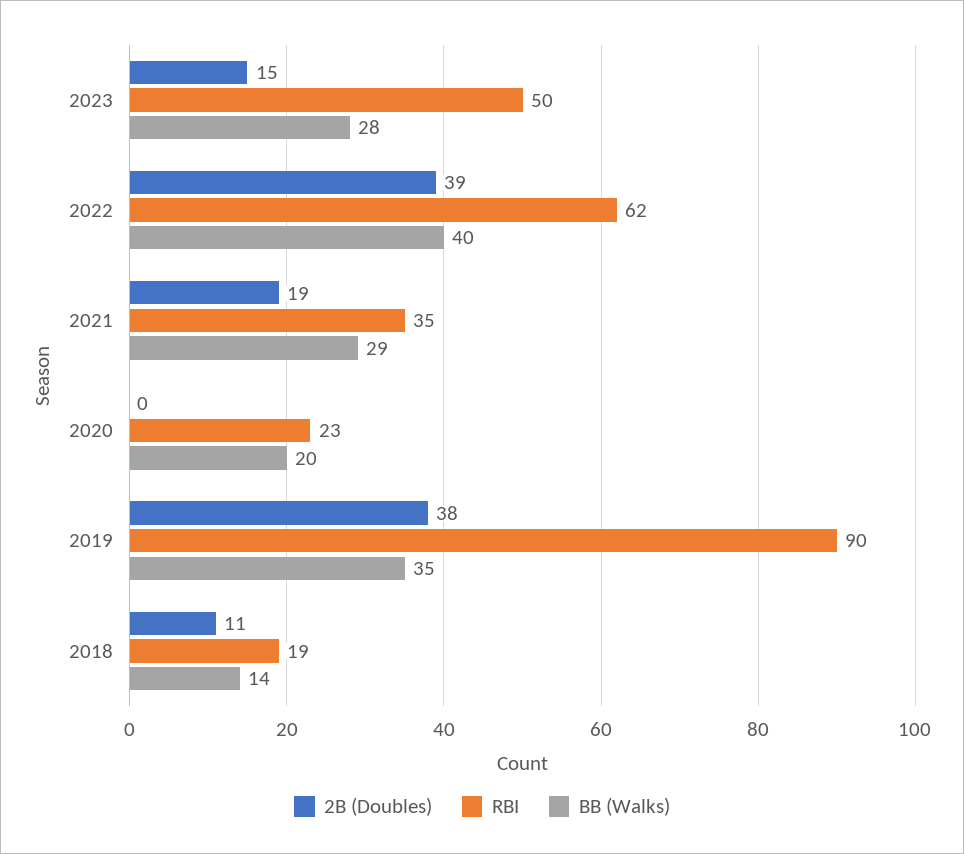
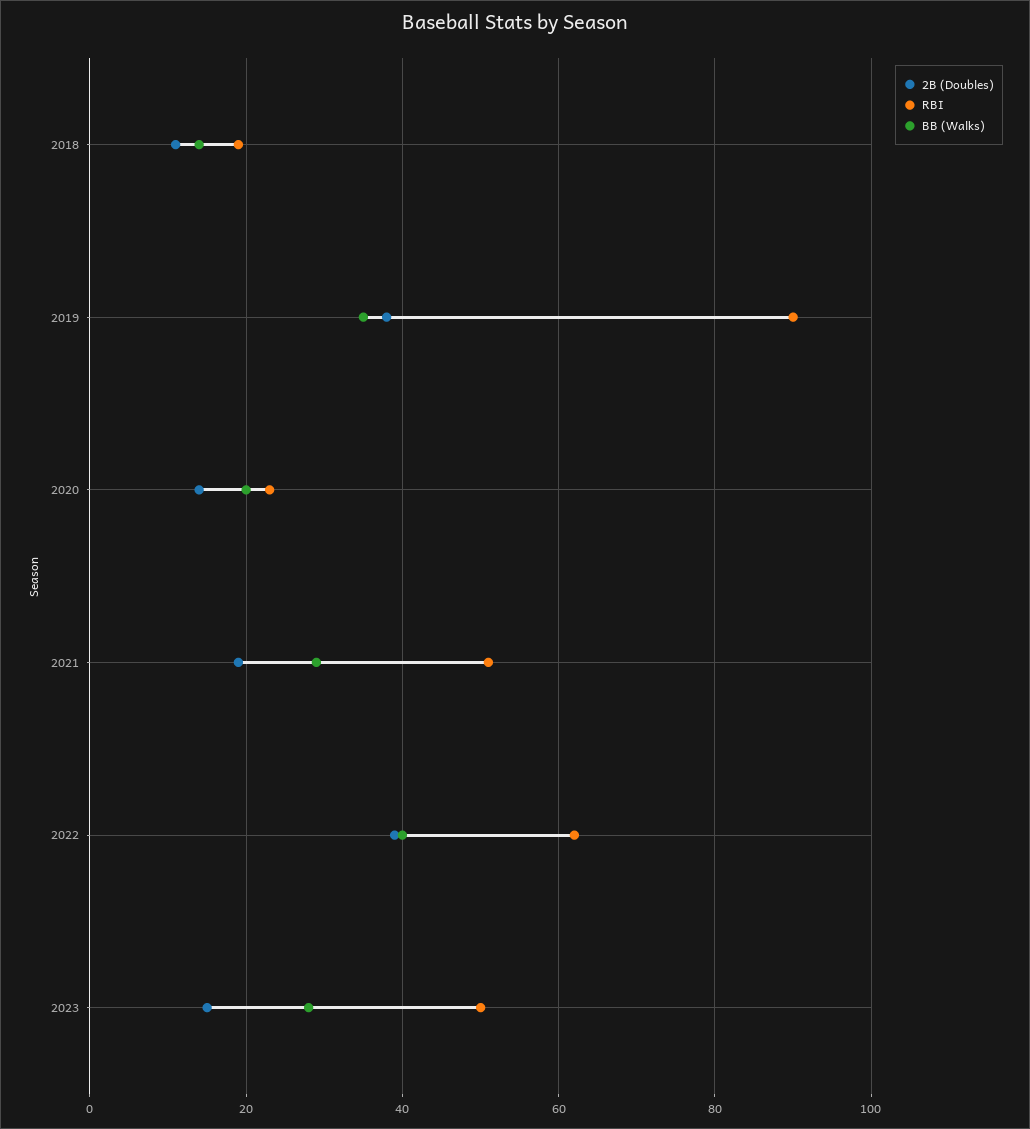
  {
    "2B (Doubles)": {
      "2023": 15,
      "2022": 39,
      "2021": 19,
-     "2020": 0,
+     "2020": 15,
      "2019": 38,
      "2018": 11
    },
    "RBI": {
      "2023": 50,
      "2022": 62,
-     "2021": 35,
+     "2021": 50,
      "2020": 23,
      "2019": 90,
      "2018": 19
    },
    "BB (Walks)": {
      "2023": 28,
      "2022": 40,
      "2021": 29,
      "2020": 20,
      "2019": 35,
      "2018": 14
    }
  }

